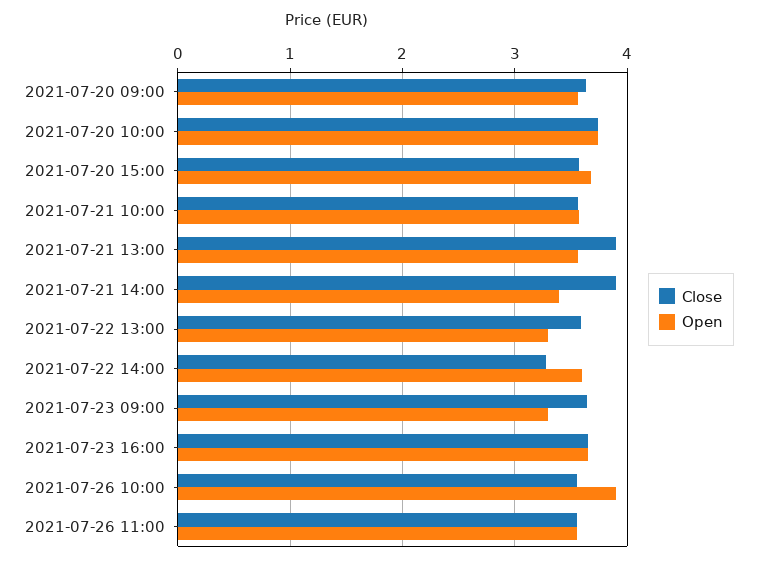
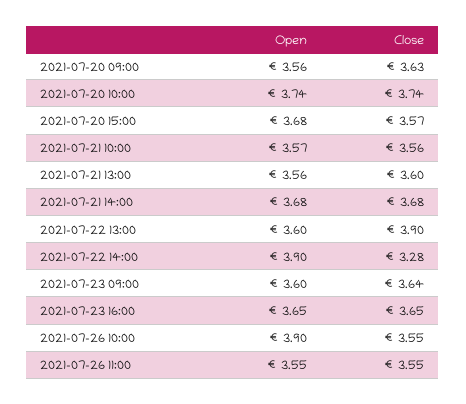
  {
    "Close": {
      "2021-07-20 09:00": 3.63,
      "2021-07-20 10:00": 3.74,
      "2021-07-20 15:00": 3.57,
      "2021-07-21 10:00": 3.56,
-     "2021-07-21 13:00": 3.9,
+     "2021-07-21 13:00": 3.6,
-     "2021-07-21 14:00": 3.9,
+     "2021-07-21 14:00": 3.68,
-     "2021-07-22 13:00": 3.6,
+     "2021-07-22 13:00": 3.9,
      "2021-07-22 14:00": 3.28,
      "2021-07-23 09:00": 3.64,
      "2021-07-23 16:00": 3.65,
      "2021-07-26 10:00": 3.55,
      "2021-07-26 11:00": 3.55
    },
    "Open": {
      "2021-07-20 09:00": 3.56,
      "2021-07-20 10:00": 3.74,
      "2021-07-20 15:00": 3.68,
      "2021-07-21 10:00": 3.57,
      "2021-07-21 13:00": 3.56,
-     "2021-07-21 14:00": 3.4,
+     "2021-07-21 14:00": 3.68,
-     "2021-07-22 13:00": 3.3,
+     "2021-07-22 13:00": 3.6,
-     "2021-07-22 14:00": 3.6,
+     "2021-07-22 14:00": 3.9,
-     "2021-07-23 09:00": 3.3,
+     "2021-07-23 09:00": 3.6,
      "2021-07-23 16:00": 3.65,
      "2021-07-26 10:00": 3.9,
      "2021-07-26 11:00": 3.55
    }
  }

